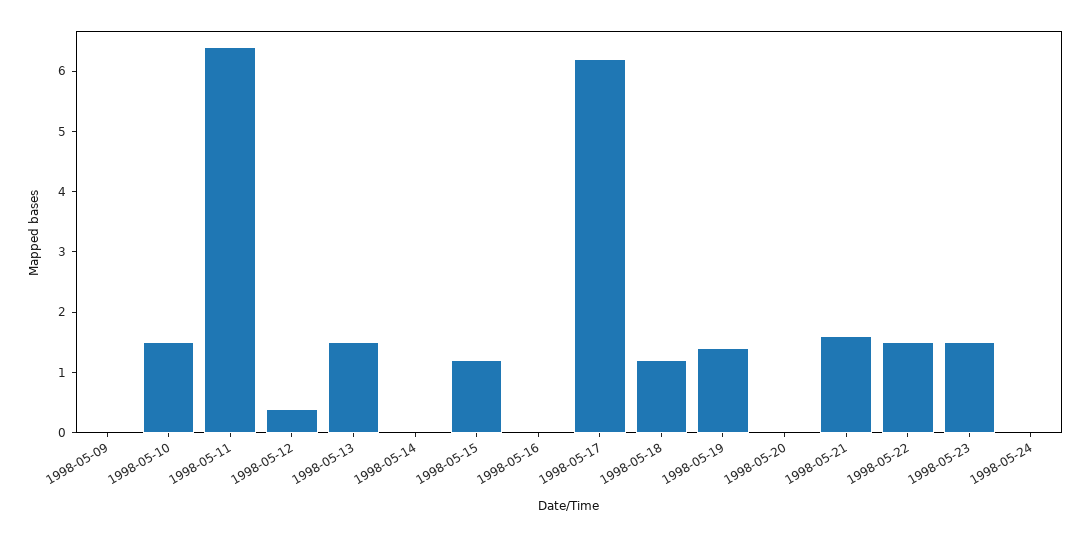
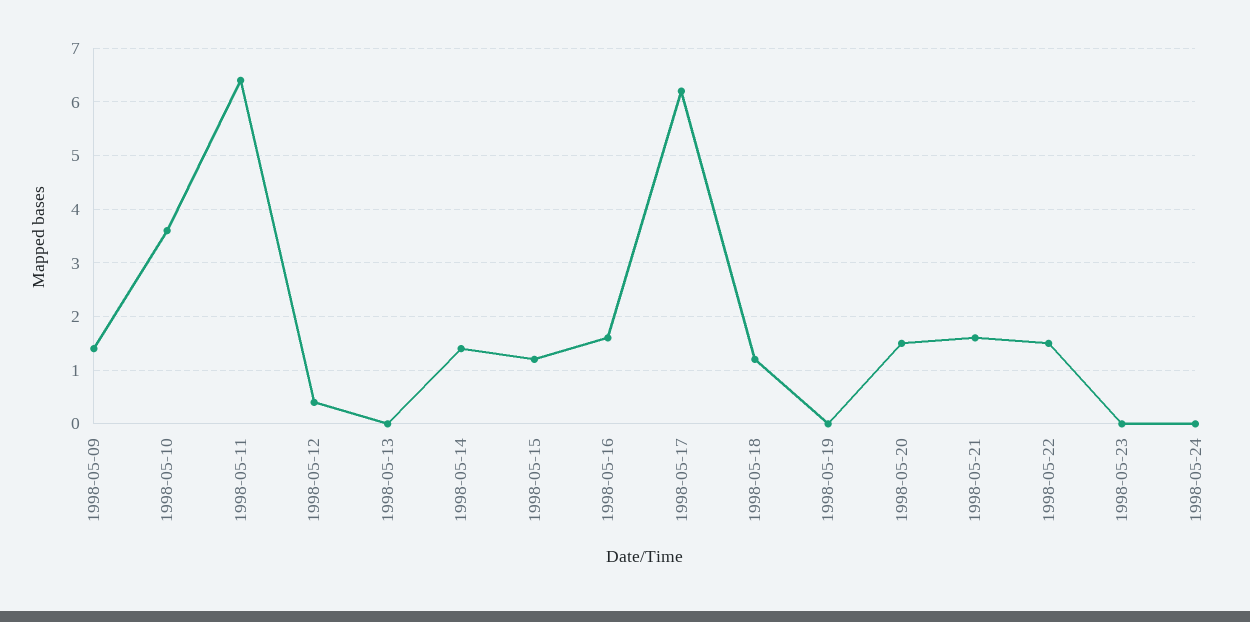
  {
-   "1998-05-09": 0,
+   "1998-05-09": 1.5,
-   "1998-05-10": 1.5,
+   "1998-05-10": 3.5,
    "1998-05-11": 6.5,
    "1998-05-12": 0.5,
-   "1998-05-13": 1.5,
+   "1998-05-13": 0,
-   "1998-05-14": 0,
+   "1998-05-14": 1.5,
    "1998-05-15": 1,
-   "1998-05-16": 0,
+   "1998-05-16": 1.5,
    "1998-05-17": 6,
    "1998-05-18": 1,
-   "1998-05-19": 1.5,
+   "1998-05-19": 0,
-   "1998-05-20": 0,
+   "1998-05-20": 1.5,
    "1998-05-21": 1.5,
    "1998-05-22": 1.5,
-   "1998-05-23": 1.5,
+   "1998-05-23": 0,
    "1998-05-24": 0
  }

